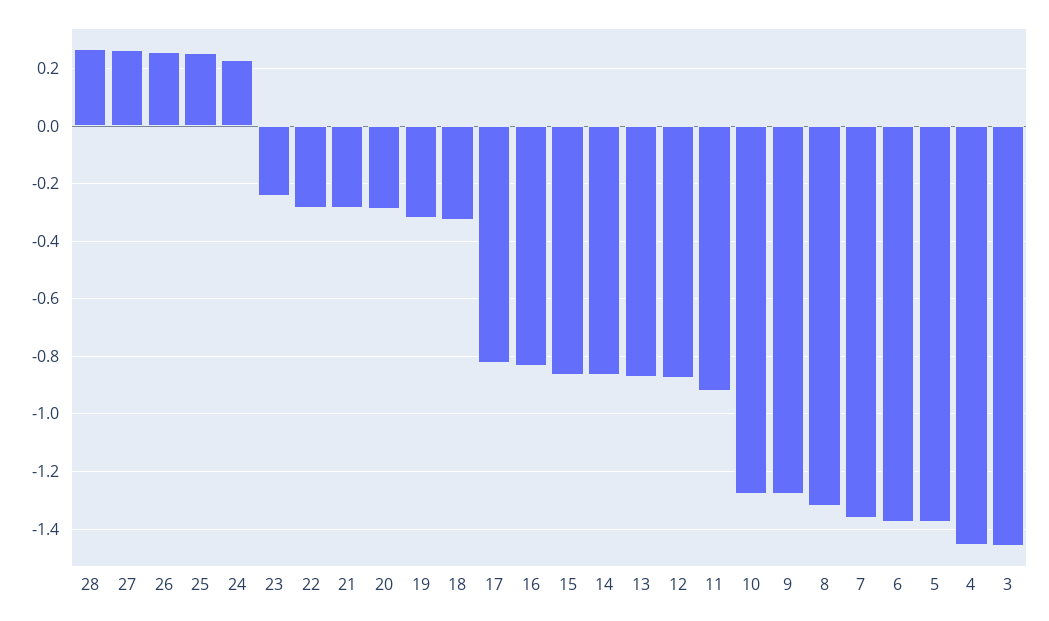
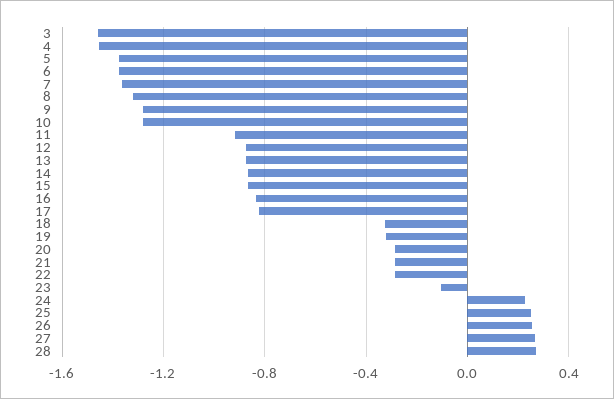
  {
    "28": 0.275,
    "27": 0.275,
    "26": 0.25,
    "25": 0.25,
    "24": 0.225,
-   "23": -0.25,
+   "23": -0.1,
    "22": -0.275,
    "21": -0.275,
    "20": -0.275,
    "19": -0.325,
    "18": -0.325,
    "17": -0.825,
    "16": -0.825,
    "15": -0.875,
    "14": -0.875,
    "13": -0.875,
    "12": -0.875,
    "11": -0.925,
    "10": -1.275,
    "9": -1.275,
    "8": -1.325,
    "7": -1.35,
    "6": -1.375,
    "5": -1.375,
    "4": -1.45,
    "3": -1.45
  }

